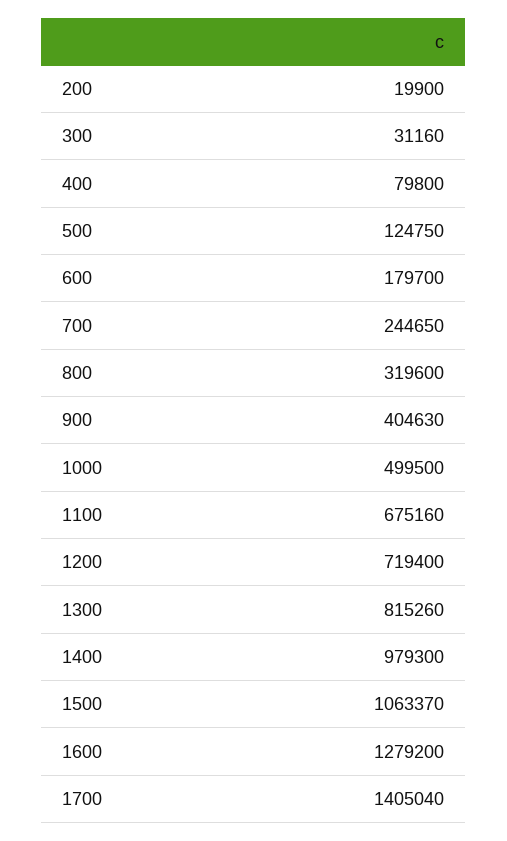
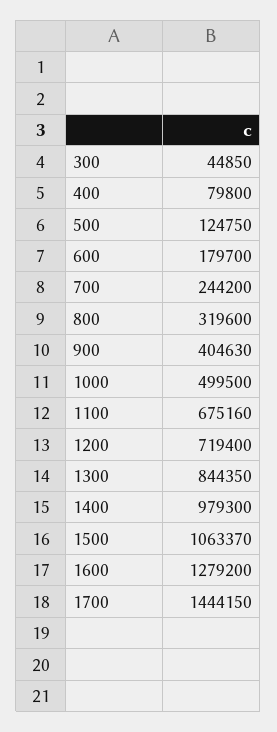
  {
-   "200": 19900,
-   "300": 31160,
+   "300": 44850,
    "400": 79800,
    "500": 124750,
    "600": 179700,
-   "700": 244650,
+   "700": 244200,
    "800": 319600,
    "900": 404630,
    "1000": 499500,
    "1100": 675160,
    "1200": 719400,
-   "1300": 815260,
+   "1300": 844350,
    "1400": 979300,
    "1500": 1063370,
    "1600": 1279200,
-   "1700": 1405040
+   "1700": 1444150
  }

